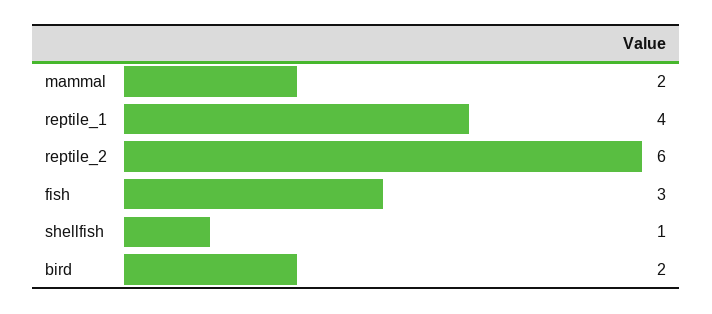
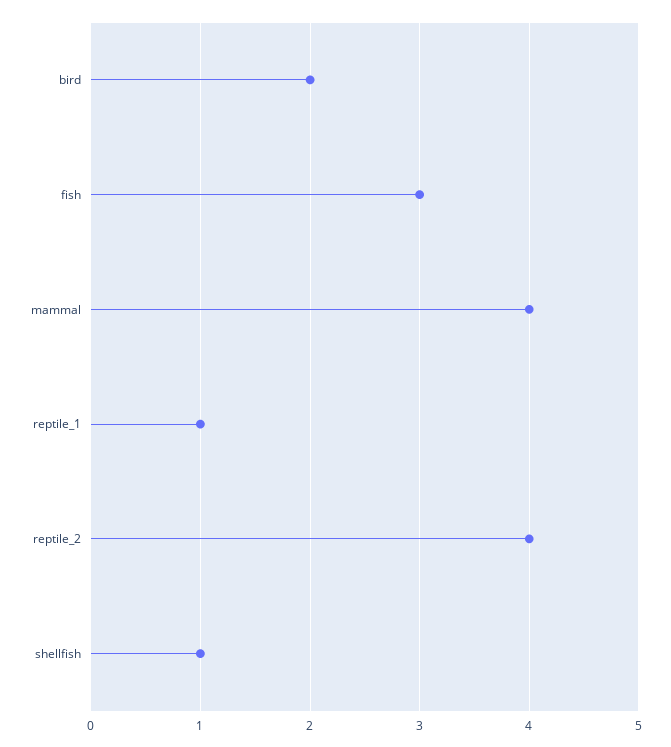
  {
-   "mammal": 2,
+   "mammal": 4,
-   "reptile_1": 4,
+   "reptile_1": 1,
-   "reptile_2": 6,
+   "reptile_2": 4,
    "fish": 3,
    "shellfish": 1,
    "bird": 2
  }

